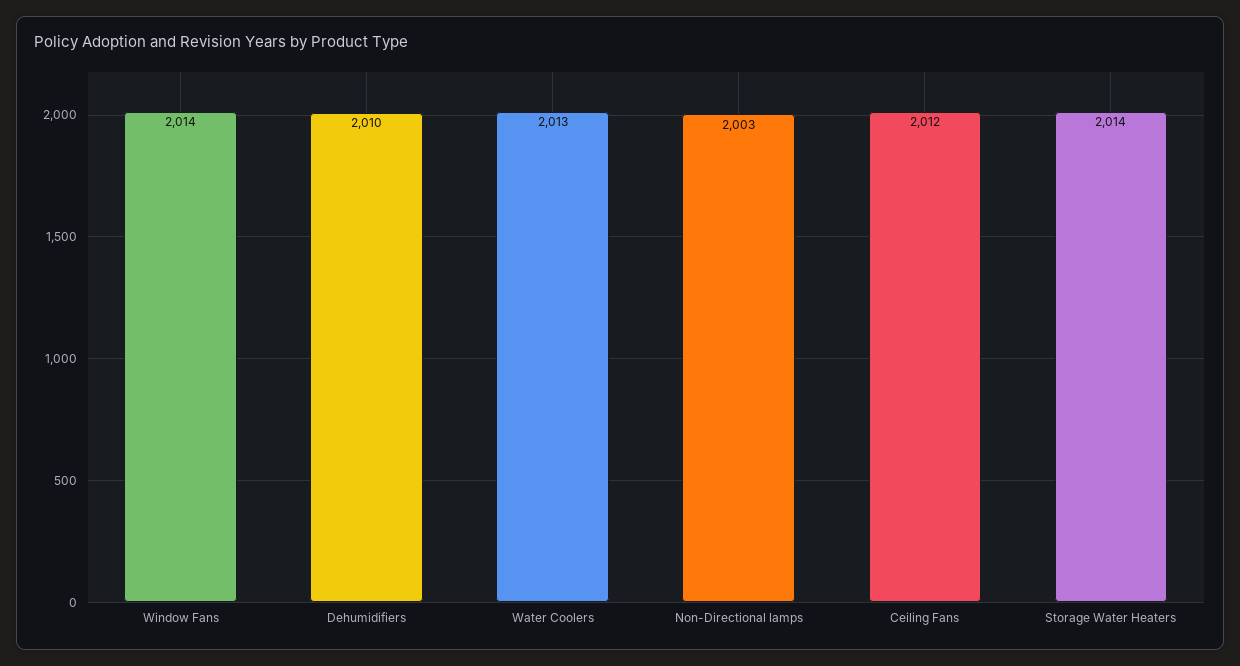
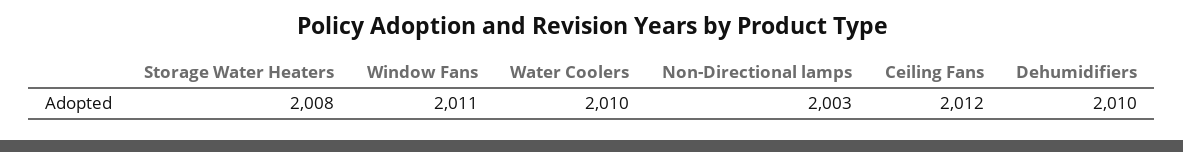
  {
-   "Window Fans": 2014,
+   "Window Fans": 2011,
    "Dehumidifiers": 2010,
-   "Water Coolers": 2013,
+   "Water Coolers": 2010,
    "Non-Directional lamps": 2003,
    "Ceiling Fans": 2012,
-   "Storage Water Heaters": 2014
+   "Storage Water Heaters": 2008
  }

